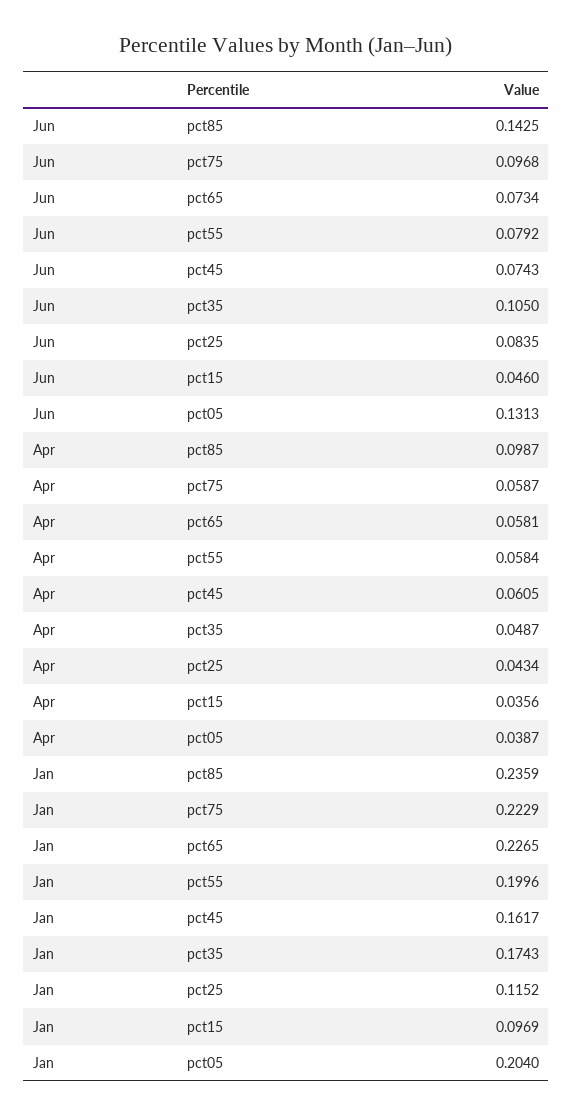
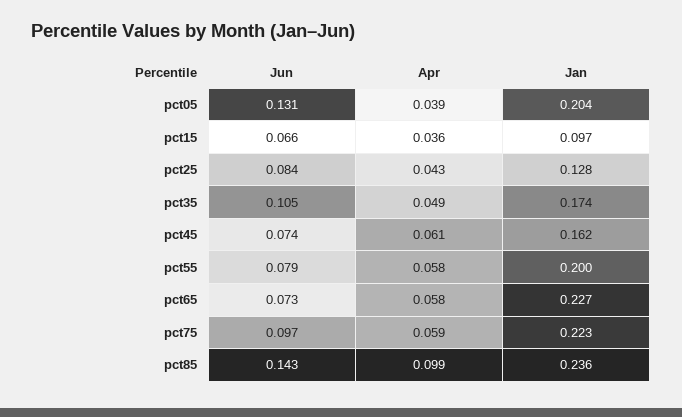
  {
    "Jun": {
      "pct85": 0.1425,
      "pct75": 0.0968,
      "pct65": 0.0734,
      "pct55": 0.0792,
      "pct45": 0.0743,
      "pct35": 0.105,
      "pct25": 0.0835,
-     "pct15": 0.046,
+     "pct15": 0.066,
      "pct05": 0.1313
    },
    "Apr": {
      "pct85": 0.0987,
      "pct75": 0.0587,
      "pct65": 0.0581,
      "pct55": 0.0584,
      "pct45": 0.0605,
      "pct35": 0.0487,
      "pct25": 0.0434,
      "pct15": 0.0356,
      "pct05": 0.0387
    },
    "Jan": {
      "pct85": 0.2359,
      "pct75": 0.2229,
      "pct65": 0.2265,
      "pct55": 0.1996,
      "pct45": 0.1617,
      "pct35": 0.1743,
-     "pct25": 0.1152,
+     "pct25": 0.128,
      "pct15": 0.0969,
      "pct05": 0.204
    }
  }

